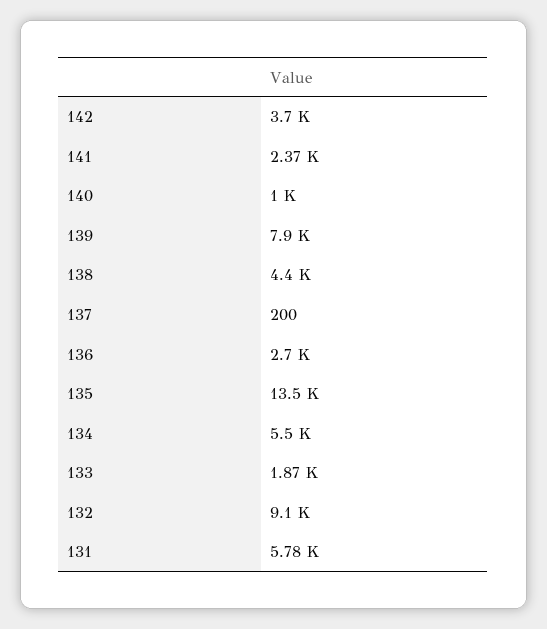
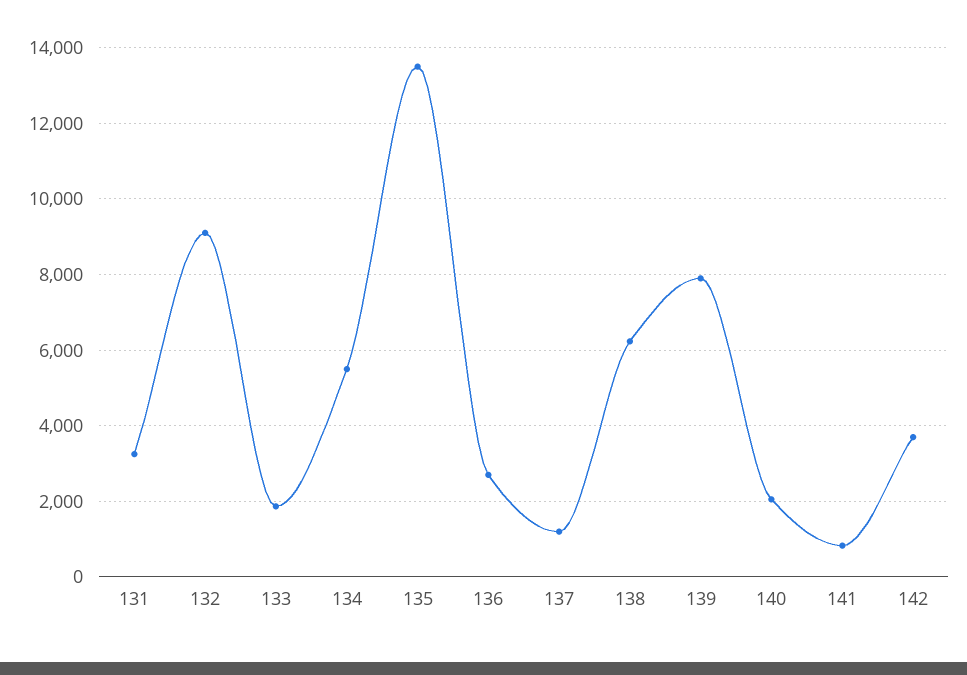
  {
    "142": 3700,
-   "141": 2370,
+   "141": 800,
-   "140": 1000,
+   "140": 2000,
    "139": 7900,
-   "138": 4400,
+   "138": 6200,
-   "137": 200,
+   "137": 1200,
    "136": 2700,
    "135": 13500,
    "134": 5500,
    "133": 1870,
    "132": 9100,
-   "131": 5780
+   "131": 3200
  }

